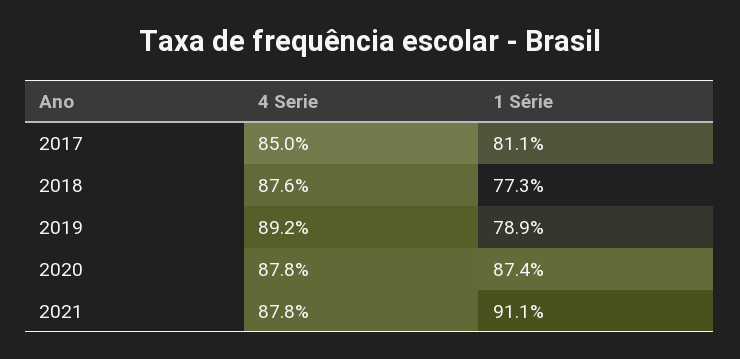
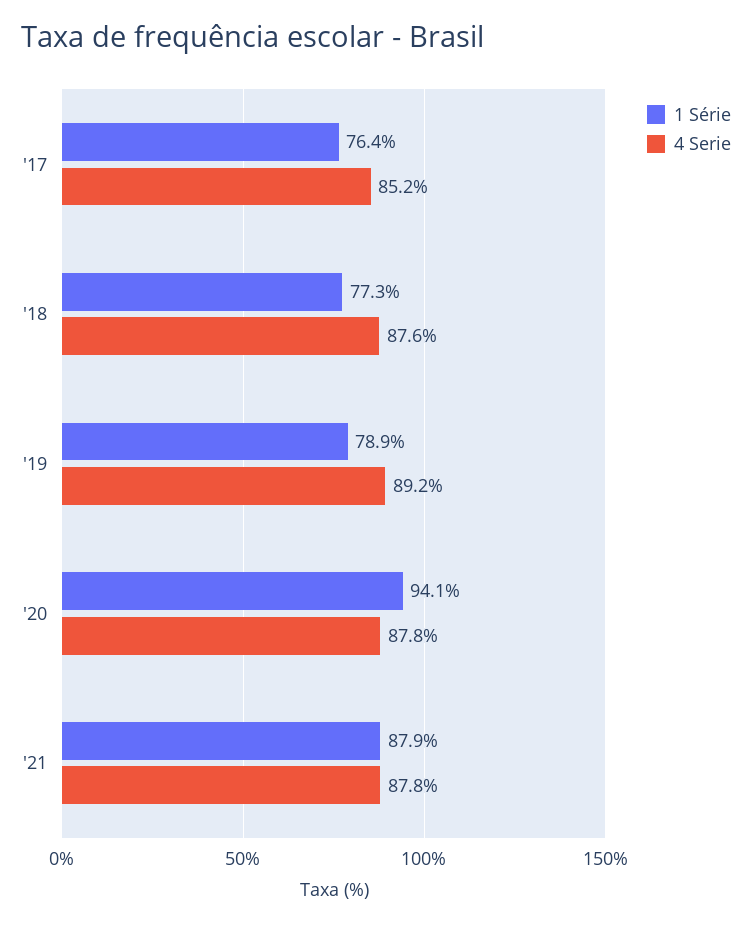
  {
    "4 Serie": {
-     "2017": 85,
+     "2017": 85.2,
      "2018": 87.6,
      "2019": 89.2,
      "2020": 87.8,
      "2021": 87.8
    },
    "1 Série": {
-     "2017": 81.1,
+     "2017": 76.4,
      "2018": 77.3,
      "2019": 78.9,
-     "2020": 87.4,
+     "2020": 94.1,
-     "2021": 91.1
+     "2021": 87.9
    }
  }

